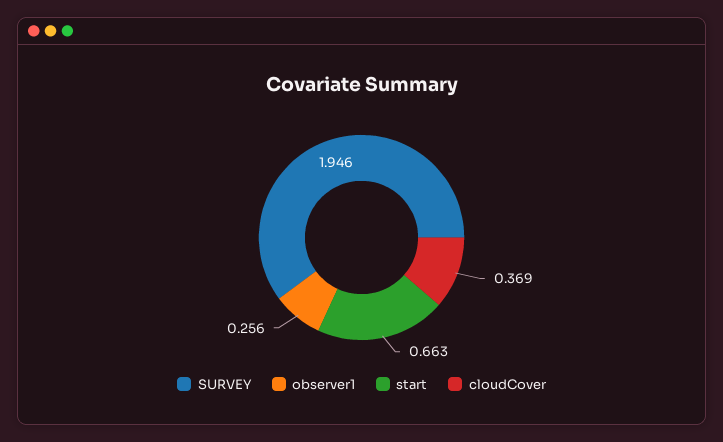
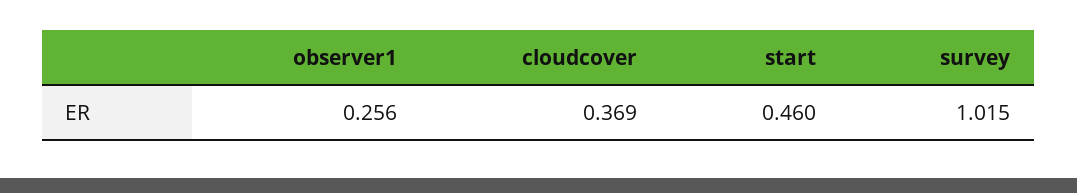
  {
-   "SURVEY": 1.946,
+   "SURVEY": 1.015,
    "observer1": 0.256,
-   "start": 0.663,
+   "start": 0.46,
    "cloudCover": 0.369
  }

